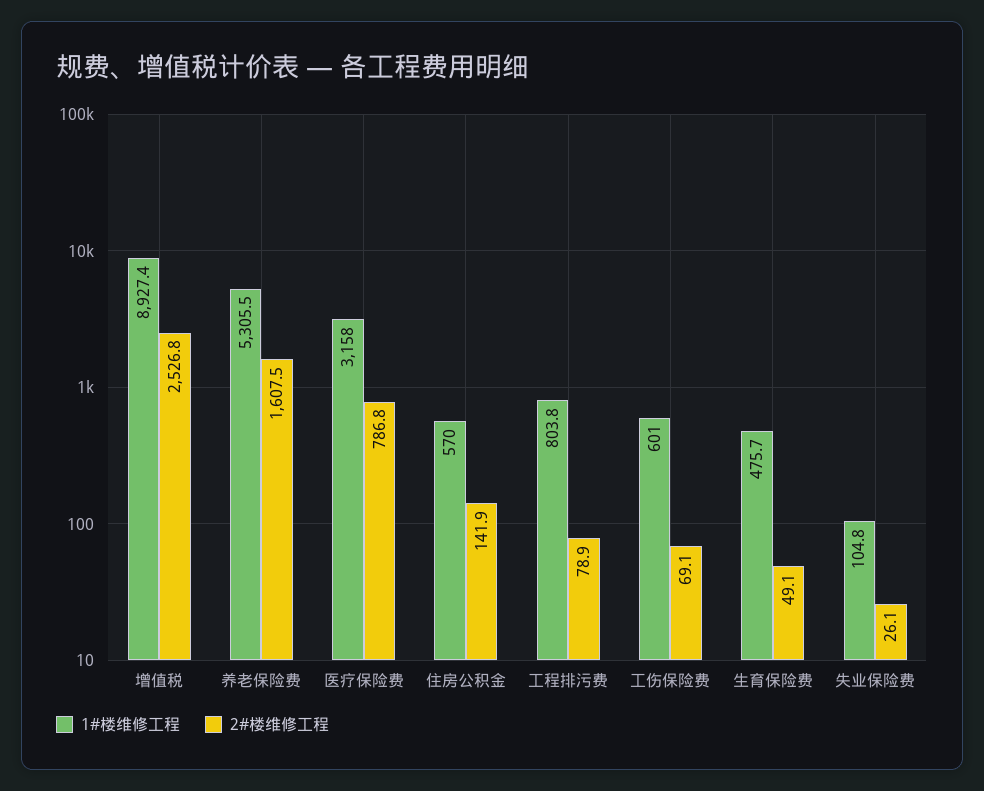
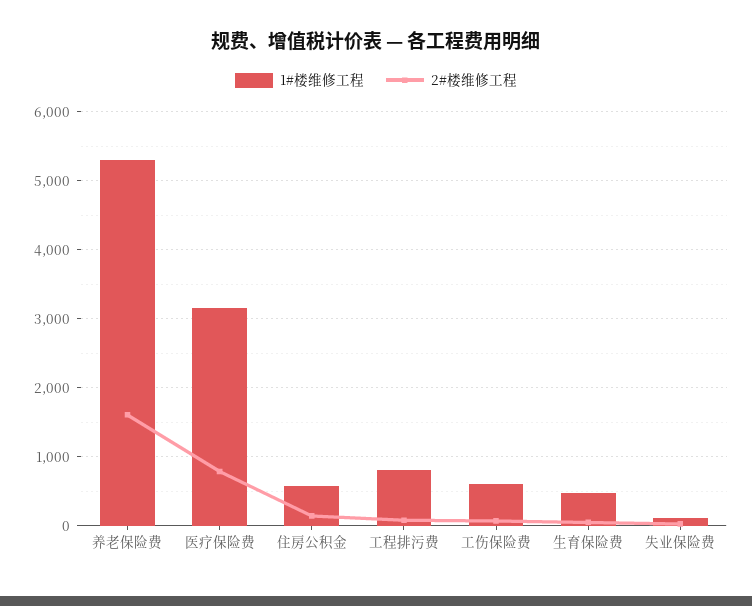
  {
    "1#楼维修工程": {
-     "增值税": 8927.4,
      "养老保险费": 5305.5,
      "医疗保险费": 3158,
      "住房公积金": 570,
      "工程排污费": 803.8,
      "工伤保险费": 601,
      "生育保险费": 475.7,
      "失业保险费": 104.8
    },
    "2#楼维修工程": {
-     "增值税": 2526.8,
      "养老保险费": 1607.5,
      "医疗保险费": 786.8,
      "住房公积金": 141.9,
      "工程排污费": 78.9,
      "工伤保险费": 69.1,
      "生育保险费": 49.1,
      "失业保险费": 26.1
    }
  }

